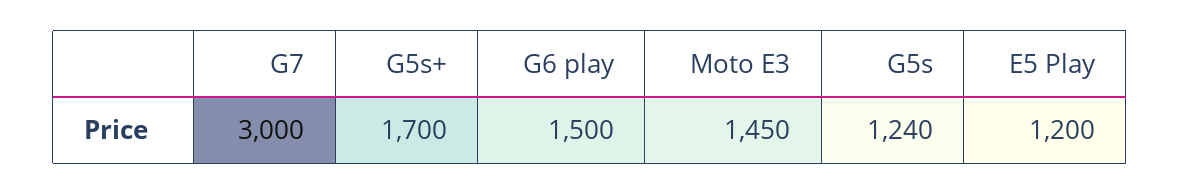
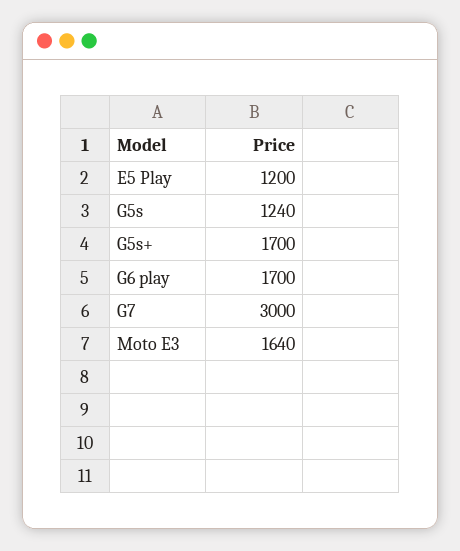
  {
    "G7": 3000,
    "G5s+": 1700,
-   "G6 play": 1500,
+   "G6 play": 1700,
-   "Moto E3": 1450,
+   "Moto E3": 1640,
    "G5s": 1240,
    "E5 Play": 1200
  }

